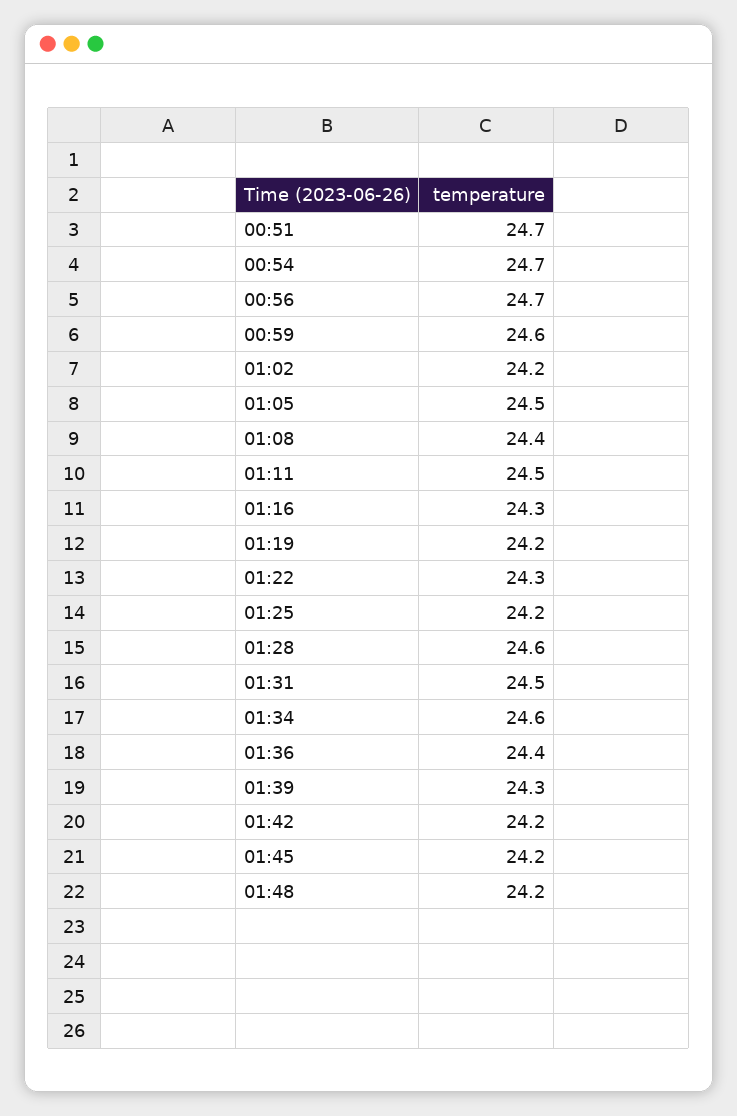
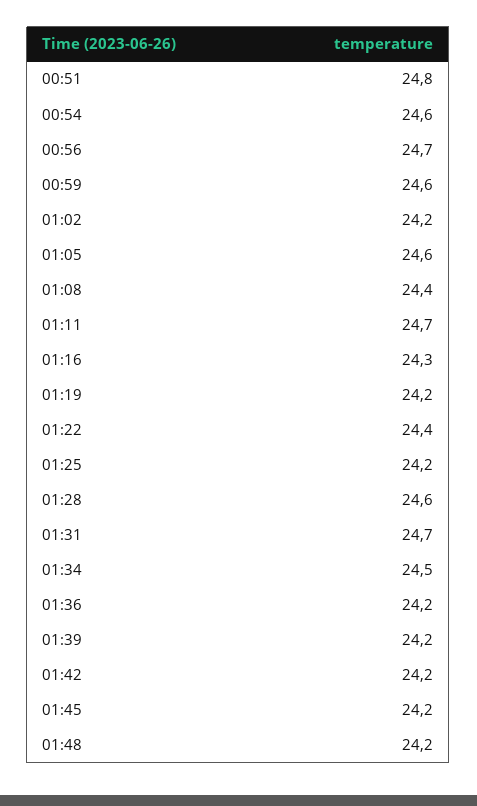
  {
-   "00:51": 24.7,
+   "00:51": 24.8,
-   "00:54": 24.7,
+   "00:54": 24.6,
    "00:56": 24.7,
    "00:59": 24.6,
    "01:02": 24.2,
-   "01:05": 24.5,
+   "01:05": 24.6,
    "01:08": 24.4,
-   "01:11": 24.5,
+   "01:11": 24.7,
    "01:16": 24.3,
    "01:19": 24.2,
-   "01:22": 24.3,
+   "01:22": 24.4,
    "01:25": 24.2,
    "01:28": 24.6,
-   "01:31": 24.5,
+   "01:31": 24.7,
-   "01:34": 24.6,
+   "01:34": 24.5,
-   "01:36": 24.4,
+   "01:36": 24.2,
-   "01:39": 24.3,
+   "01:39": 24.2,
    "01:42": 24.2,
    "01:45": 24.2,
    "01:48": 24.2
  }

